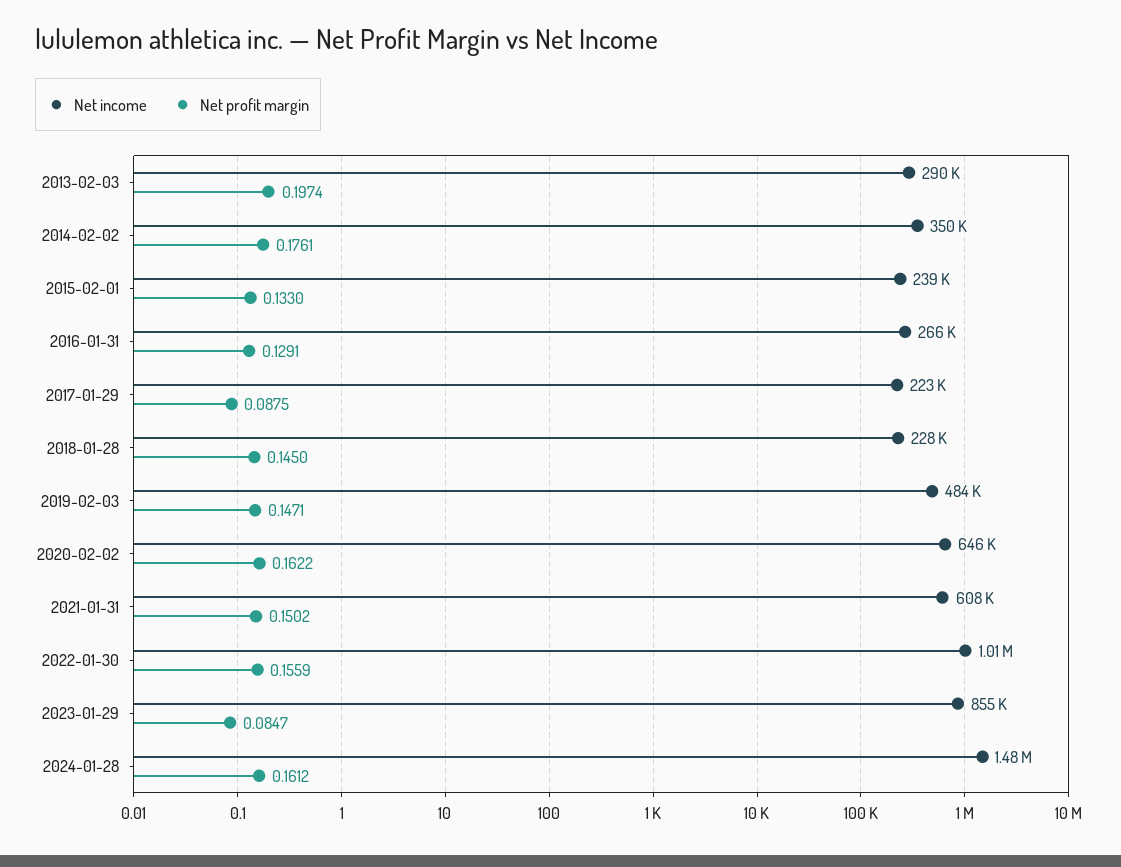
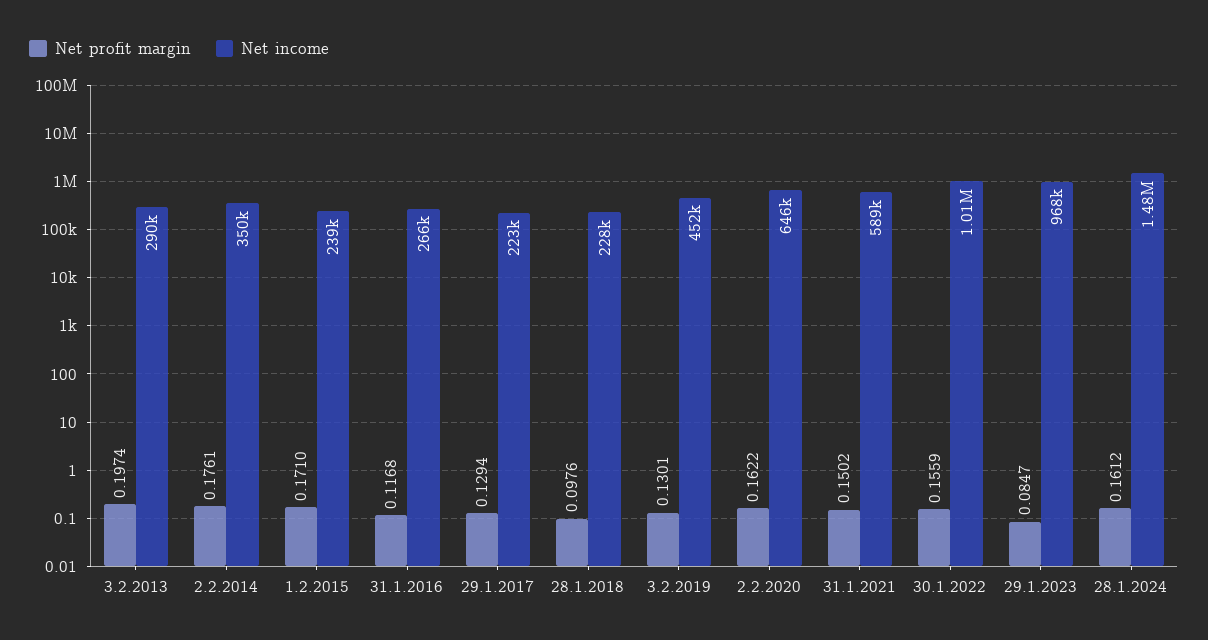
  {
    "Net income": {
      "2013-02-03": 290000,
      "2014-02-02": 350000,
      "2015-02-01": 239000,
      "2016-01-31": 266000,
      "2017-01-29": 223000,
      "2018-01-28": 228000,
-     "2019-02-03": 484000,
+     "2019-02-03": 452000,
      "2020-02-02": 646000,
-     "2021-01-31": 608000,
+     "2021-01-31": 589000,
      "2022-01-30": 1010000,
-     "2023-01-29": 855000,
+     "2023-01-29": 968000,
      "2024-01-28": 1480000
    },
    "Net profit margin": {
      "2013-02-03": 0.1974,
      "2014-02-02": 0.1761,
-     "2015-02-01": 0.133,
+     "2015-02-01": 0.171,
-     "2016-01-31": 0.1291,
+     "2016-01-31": 0.1168,
-     "2017-01-29": 0.0875,
+     "2017-01-29": 0.1294,
-     "2018-01-28": 0.145,
+     "2018-01-28": 0.0976,
-     "2019-02-03": 0.1471,
+     "2019-02-03": 0.1301,
      "2020-02-02": 0.1622,
      "2021-01-31": 0.1502,
      "2022-01-30": 0.1559,
      "2023-01-29": 0.0847,
      "2024-01-28": 0.1612
    }
  }

